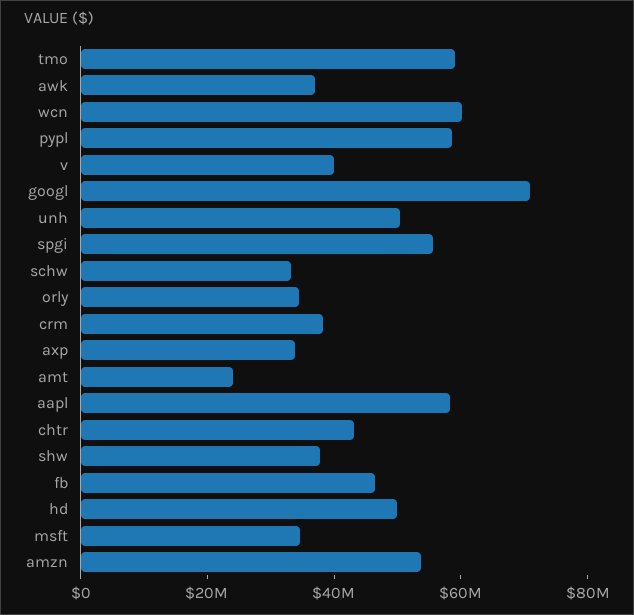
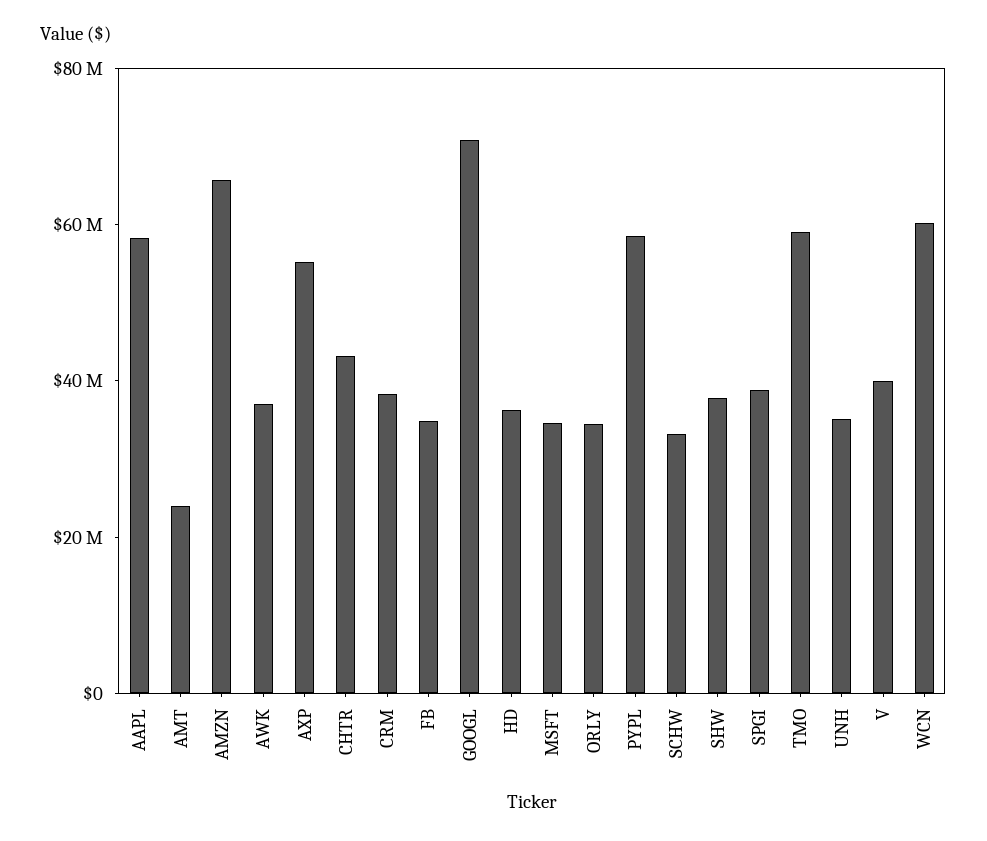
  {
    "tmo": 60000000,
    "awk": 35000000,
    "wcn": 60000000,
    "pypl": 60000000,
    "v": 40000000,
    "googl": 70000000,
-   "unh": 50000000,
+   "unh": 35000000,
-   "spgi": 55000000,
+   "spgi": 40000000,
    "schw": 35000000,
    "orly": 35000000,
    "crm": 40000000,
-   "axp": 35000000,
+   "axp": 55000000,
    "amt": 25000000,
    "aapl": 60000000,
    "chtr": 45000000,
    "shw": 40000000,
-   "fb": 45000000,
+   "fb": 35000000,
-   "hd": 50000000,
+   "hd": 35000000,
    "msft": 35000000,
-   "amzn": 55000000
+   "amzn": 65000000
  }

